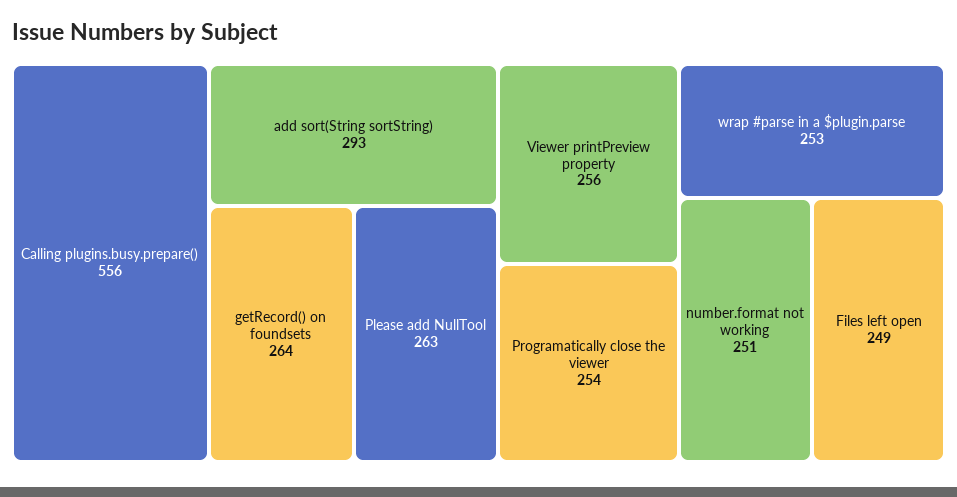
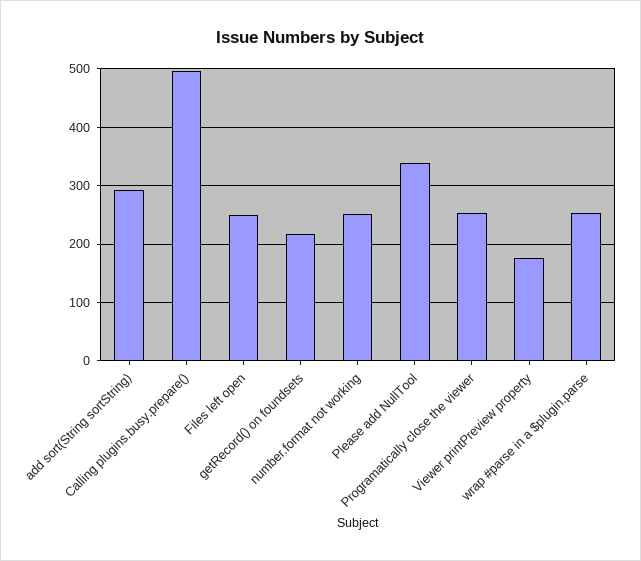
  {
-   "Calling plugins.busy.prepare()": 556,
+   "Calling plugins.busy.prepare()": 500,
    "add sort(String sortString)": 293,
-   "getRecord() on foundsets": 264,
+   "getRecord() on foundsets": 220,
-   "Please add NullTool": 263,
+   "Please add NullTool": 340,
-   "Viewer printPreview property": 256,
+   "Viewer printPreview property": 180,
    "Programatically close the viewer": 254,
    "wrap #parse in a $plugin.parse": 253,
    "number.format not working": 251,
    "Files left open": 249
  }

